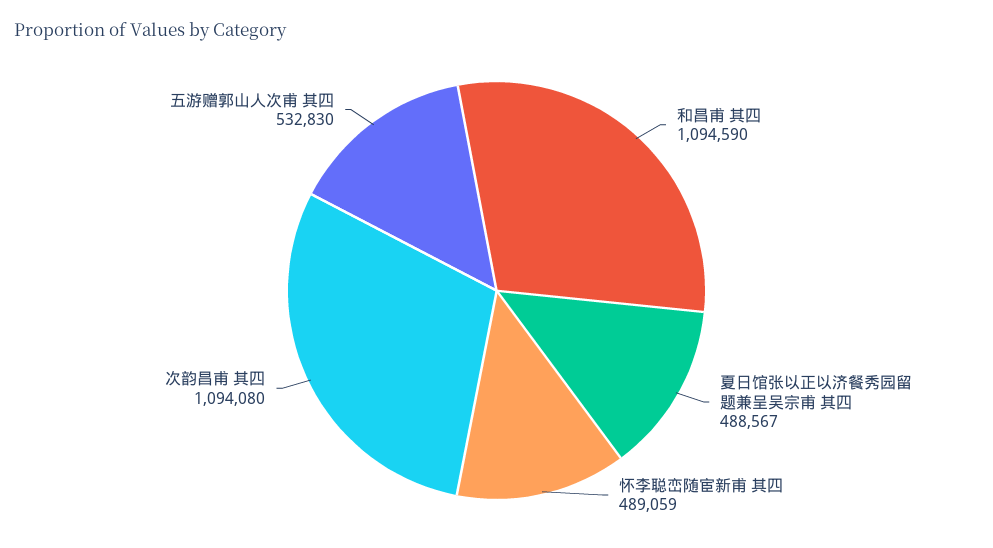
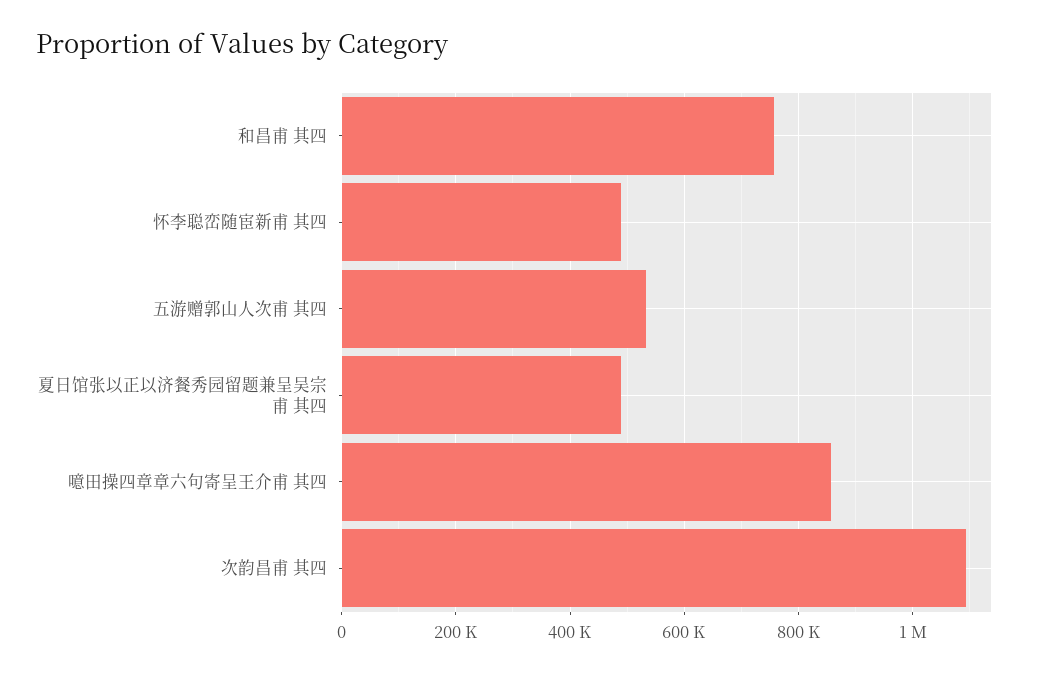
  {
-   "和昌甫 其四": 1094590,
+   "和昌甫 其四": 760000,
    "夏日馆张以正以济餐秀园留题兼呈吴宗甫 其四": 488567,
    "怀李聪峦随宦新甫 其四": 489059,
    "次韵昌甫 其四": 1094080,
-   "五游赠郭山人次甫 其四": 532830
+   "五游赠郭山人次甫 其四": 532830,
+   "噫田操四章章六句寄呈王介甫 其四": 860000
  }

